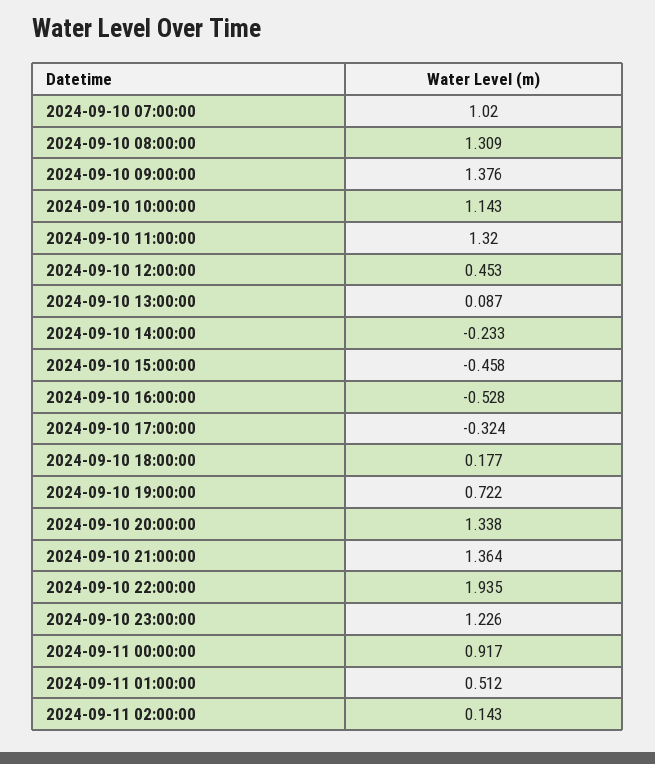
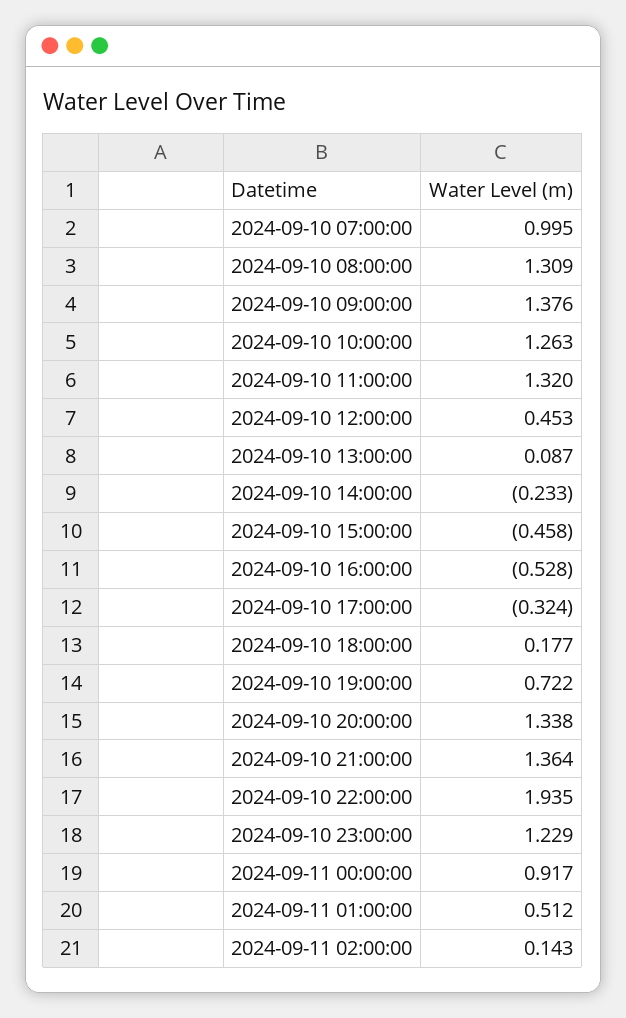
  {
-   "2024-09-10 07:00:00": 1.02,
+   "2024-09-10 07:00:00": 0.995,
    "2024-09-10 08:00:00": 1.309,
    "2024-09-10 09:00:00": 1.376,
-   "2024-09-10 10:00:00": 1.143,
+   "2024-09-10 10:00:00": 1.263,
    "2024-09-10 11:00:00": 1.32,
    "2024-09-10 12:00:00": 0.453,
    "2024-09-10 13:00:00": 0.087,
    "2024-09-10 14:00:00": -0.233,
    "2024-09-10 15:00:00": -0.458,
    "2024-09-10 16:00:00": -0.528,
    "2024-09-10 17:00:00": -0.324,
    "2024-09-10 18:00:00": 0.177,
    "2024-09-10 19:00:00": 0.722,
    "2024-09-10 20:00:00": 1.338,
    "2024-09-10 21:00:00": 1.364,
    "2024-09-10 22:00:00": 1.935,
-   "2024-09-10 23:00:00": 1.226,
+   "2024-09-10 23:00:00": 1.229,
    "2024-09-11 00:00:00": 0.917,
    "2024-09-11 01:00:00": 0.512,
    "2024-09-11 02:00:00": 0.143
  }

